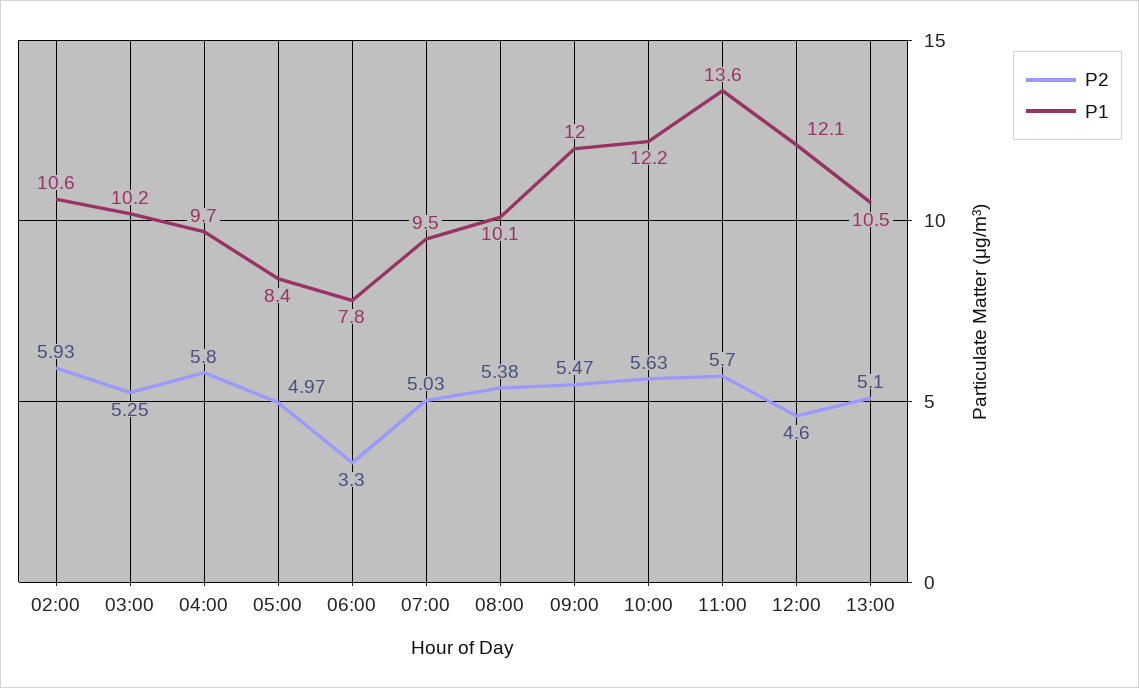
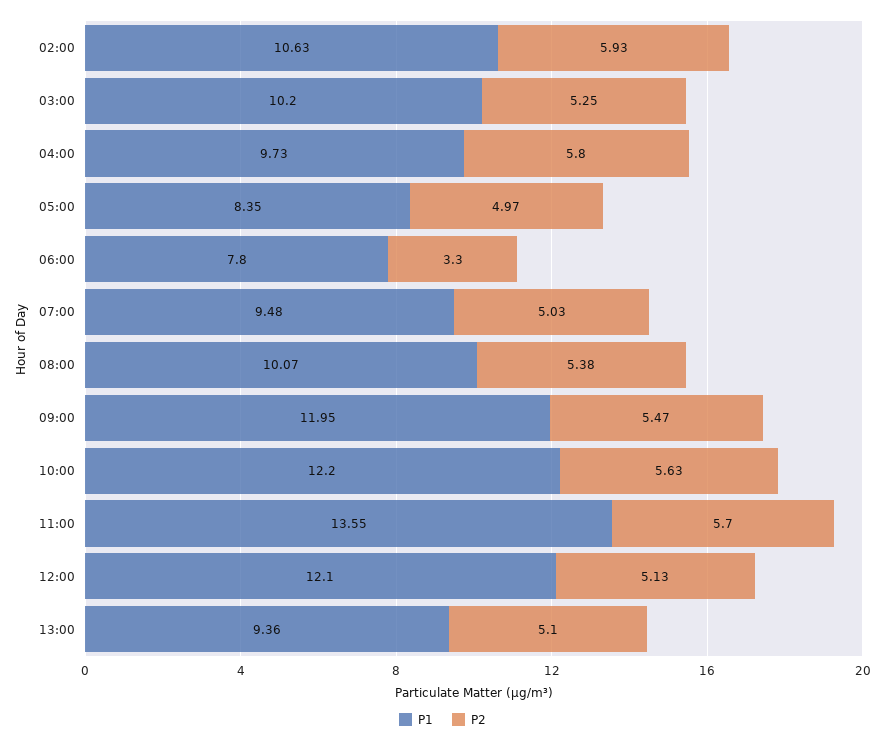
  {
    "P2": {
      "02:00": 5.93,
      "03:00": 5.25,
      "04:00": 5.8,
      "05:00": 4.97,
      "06:00": 3.3,
      "07:00": 5.03,
      "08:00": 5.38,
      "09:00": 5.47,
      "10:00": 5.63,
      "11:00": 5.7,
-     "12:00": 4.6,
+     "12:00": 5.13,
      "13:00": 5.1
    },
    "P1": {
      "02:00": 10.63,
      "03:00": 10.2,
      "04:00": 9.73,
      "05:00": 8.35,
      "06:00": 7.8,
      "07:00": 9.48,
      "08:00": 10.07,
      "09:00": 11.95,
      "10:00": 12.2,
      "11:00": 13.55,
      "12:00": 12.1,
-     "13:00": 10.5
+     "13:00": 9.36
    }
  }

